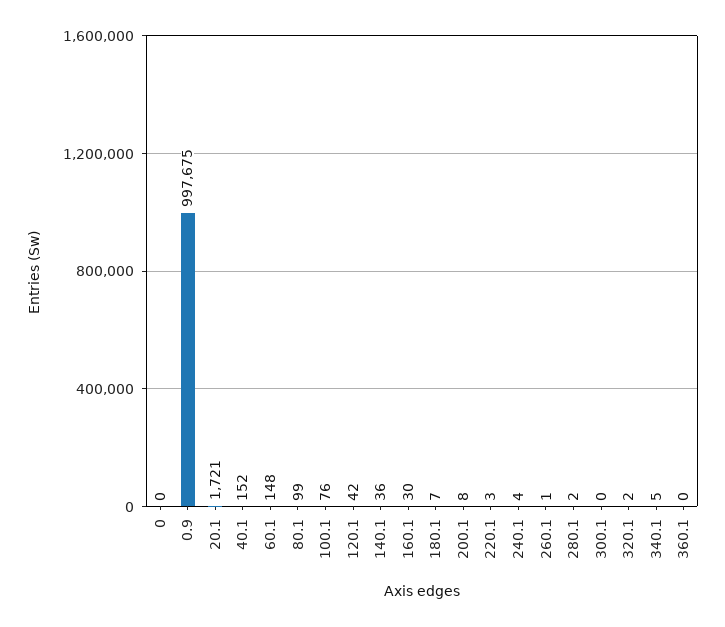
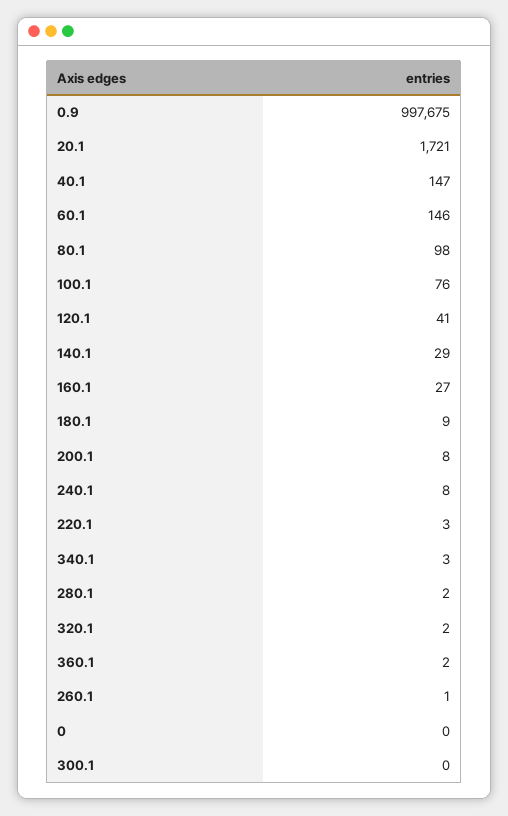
  {
    "0": 0,
    "0.9": 997675,
    "20.1": 1721,
-   "40.1": 152,
+   "40.1": 147,
-   "60.1": 148,
+   "60.1": 146,
-   "80.1": 99,
+   "80.1": 98,
    "100.1": 76,
-   "120.1": 42,
+   "120.1": 41,
-   "140.1": 36,
+   "140.1": 29,
-   "160.1": 30,
+   "160.1": 27,
-   "180.1": 7,
+   "180.1": 9,
    "200.1": 8,
    "220.1": 3,
-   "240.1": 4,
+   "240.1": 8,
    "260.1": 1,
    "280.1": 2,
    "300.1": 0,
    "320.1": 2,
-   "340.1": 5,
+   "340.1": 3,
-   "360.1": 0
+   "360.1": 2
  }

